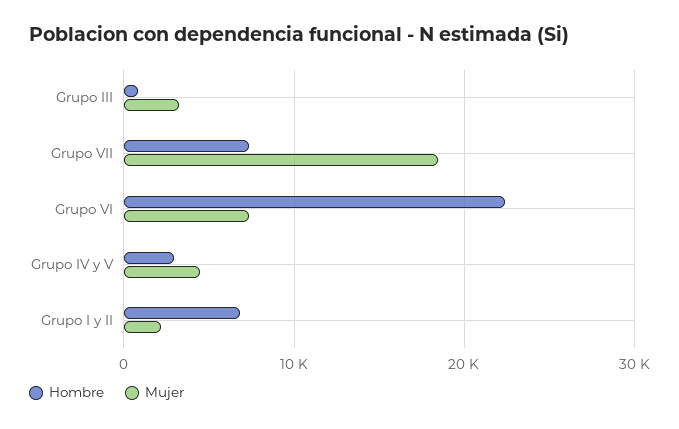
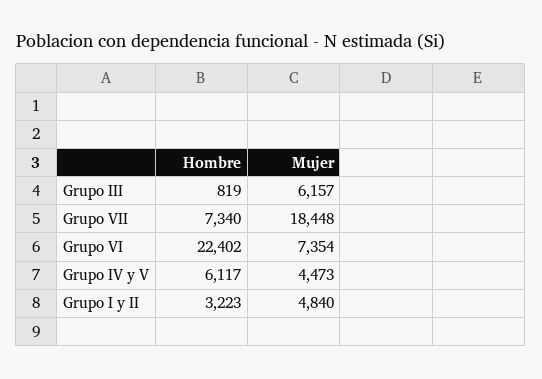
  {
    "Hombre": {
      "Grupo III": 819,
      "Grupo VII": 7340,
      "Grupo VI": 22402,
-     "Grupo IV y V": 3000,
+     "Grupo IV y V": 6117,
-     "Grupo I y II": 7000
+     "Grupo I y II": 3223
    },
    "Mujer": {
-     "Grupo III": 3000,
+     "Grupo III": 6157,
      "Grupo VII": 18448,
      "Grupo VI": 7354,
      "Grupo IV y V": 4473,
-     "Grupo I y II": 2000
+     "Grupo I y II": 4840
    }
  }

